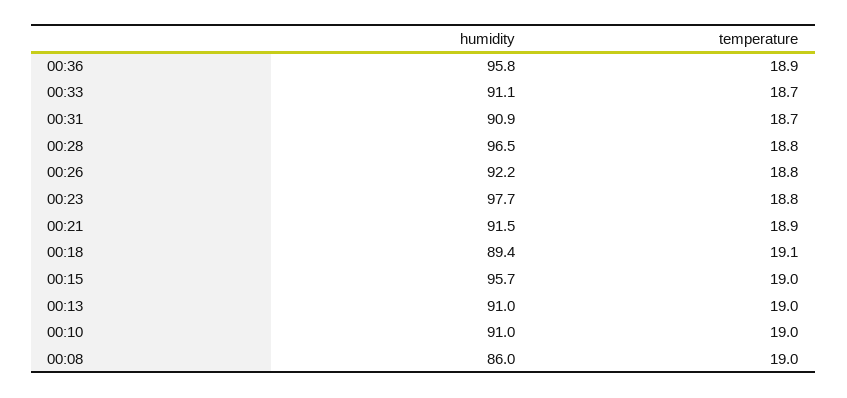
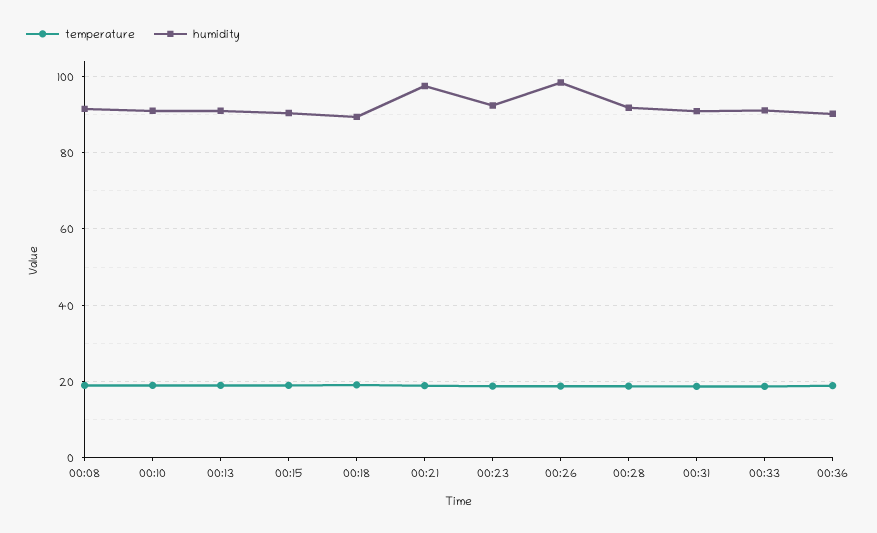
  {
    "humidity": {
-     "00:36": 95.8,
+     "00:36": 90,
      "00:33": 91.1,
      "00:31": 90.9,
-     "00:28": 96.5,
+     "00:28": 92,
-     "00:26": 92.2,
+     "00:26": 98,
-     "00:23": 97.7,
+     "00:23": 92,
-     "00:21": 91.5,
+     "00:21": 98,
      "00:18": 89.4,
-     "00:15": 95.7,
+     "00:15": 90,
      "00:13": 91,
      "00:10": 91,
-     "00:08": 86
+     "00:08": 92
    },
    "temperature": {
      "00:36": 18.9,
      "00:33": 18.7,
      "00:31": 18.7,
      "00:28": 18.8,
      "00:26": 18.8,
      "00:23": 18.8,
      "00:21": 18.9,
      "00:18": 19.1,
      "00:15": 19,
      "00:13": 19,
      "00:10": 19,
      "00:08": 19
    }
  }

